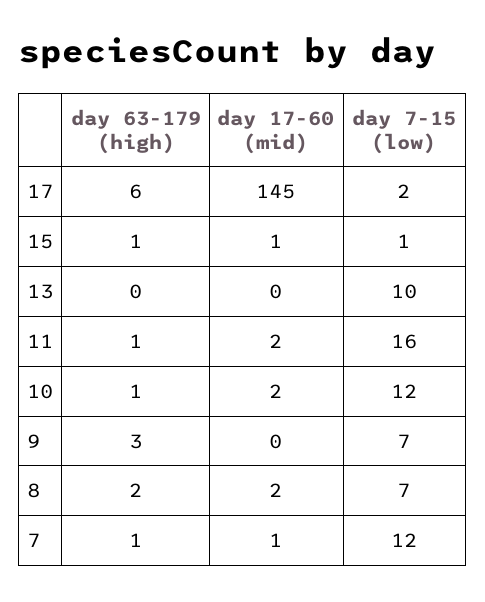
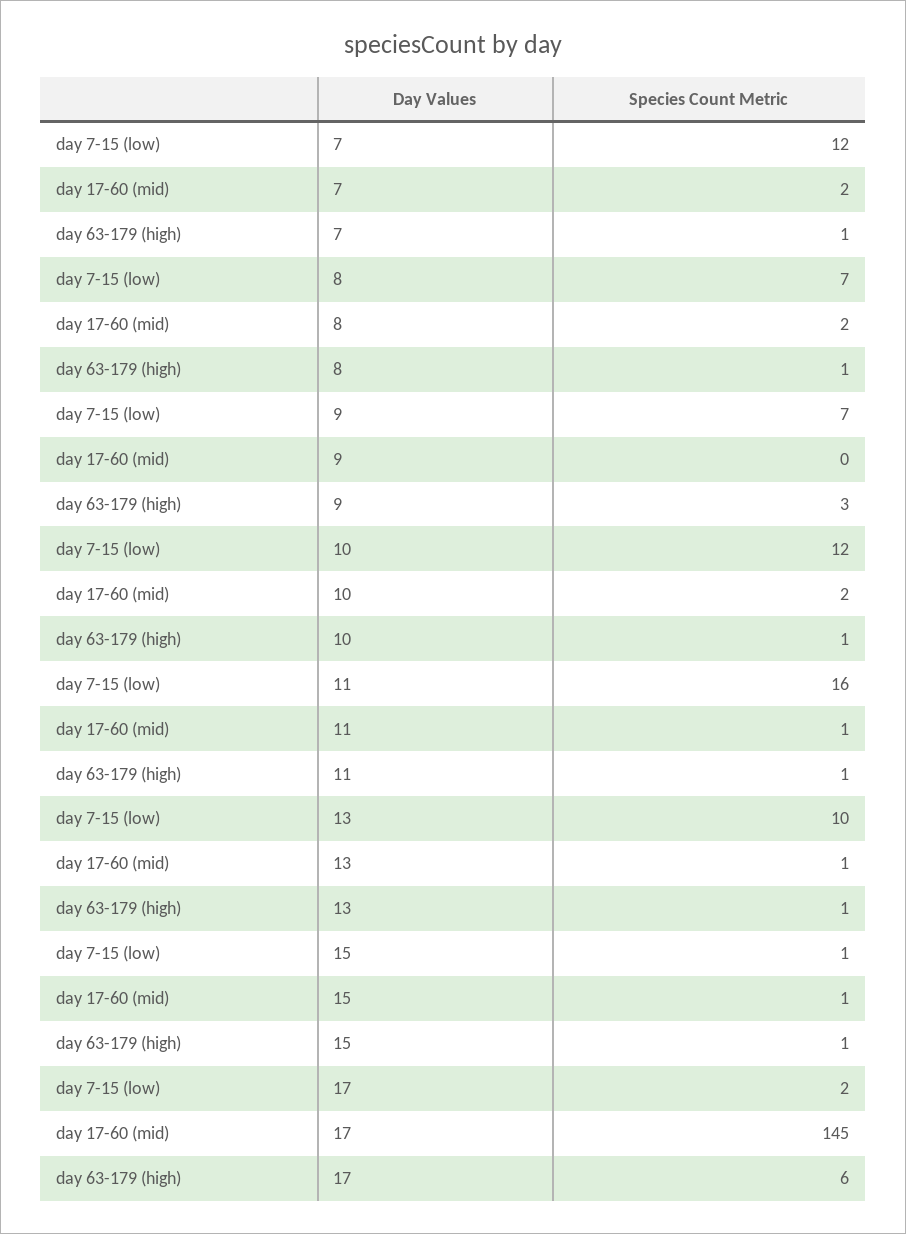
  {
    "day 63-179 (high)": {
      "17": 6,
      "15": 1,
-     "13": 0,
+     "13": 1,
      "11": 1,
      "10": 1,
      "9": 3,
-     "8": 2,
+     "8": 1,
      "7": 1
    },
    "day 17-60 (mid)": {
      "17": 145,
      "15": 1,
-     "13": 0,
+     "13": 1,
-     "11": 2,
+     "11": 1,
      "10": 2,
      "9": 0,
      "8": 2,
-     "7": 1
+     "7": 2
    },
    "day 7-15 (low)": {
      "17": 2,
      "15": 1,
      "13": 10,
      "11": 16,
      "10": 12,
      "9": 7,
      "8": 7,
      "7": 12
    }
  }

